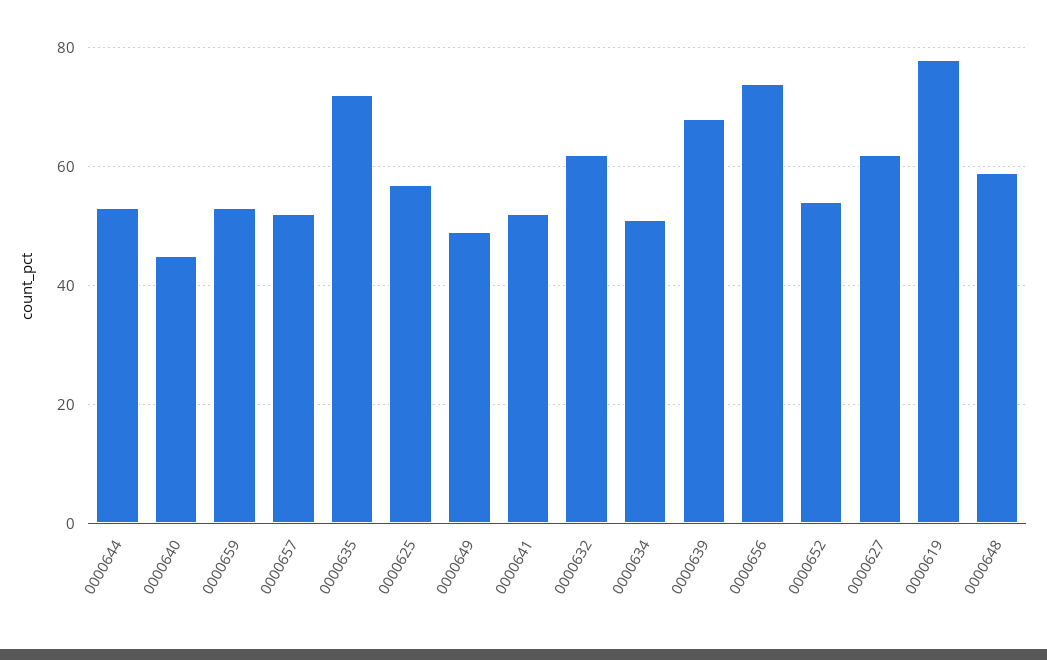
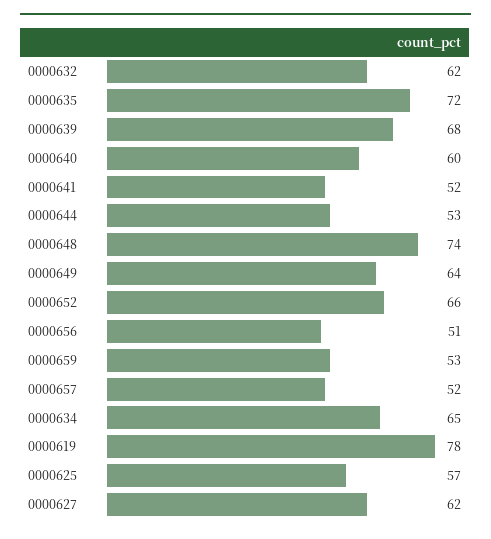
  {
    "0000644": 53,
-   "0000640": 45,
+   "0000640": 60,
    "0000659": 53,
    "0000657": 52,
    "0000635": 72,
    "0000625": 57,
-   "0000649": 50,
+   "0000649": 64,
    "0000641": 52,
    "0000632": 62,
-   "0000634": 50,
+   "0000634": 65,
    "0000639": 68,
-   "0000656": 75,
+   "0000656": 51,
-   "0000652": 55,
+   "0000652": 66,
    "0000627": 62,
    "0000619": 78,
-   "0000648": 60
+   "0000648": 74
  }

